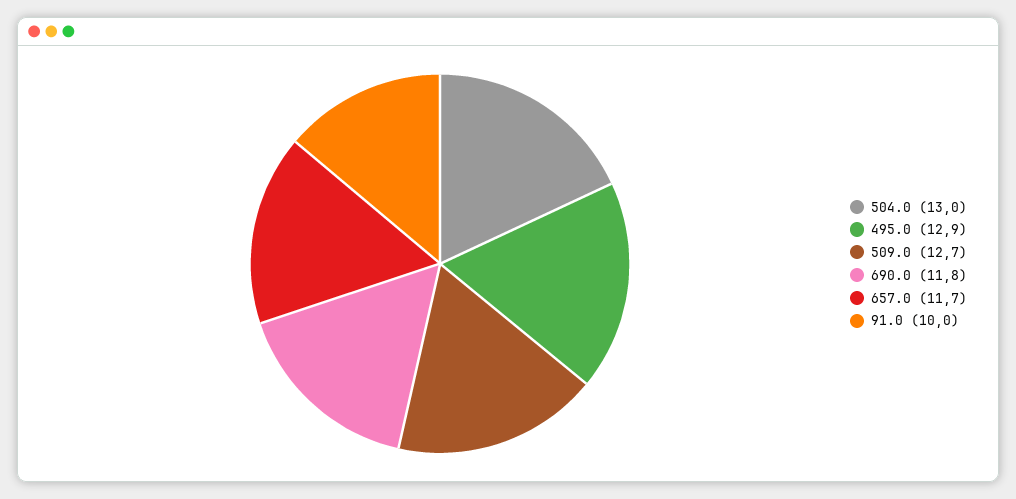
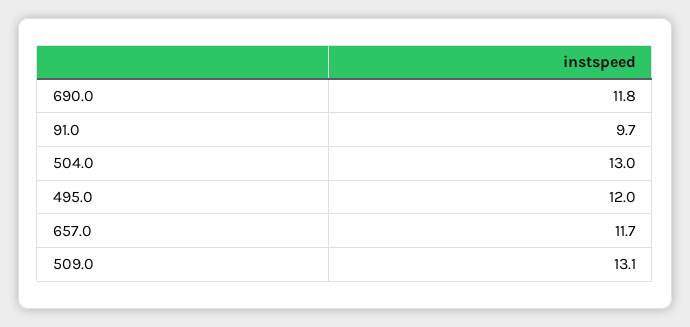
  {
    "504.0": 13,
-   "495.0": 12.9,
+   "495.0": 12,
-   "509.0": 12.7,
+   "509.0": 13.1,
    "690.0": 11.8,
    "657.0": 11.7,
-   "91.0": 10
+   "91.0": 9.7
  }

